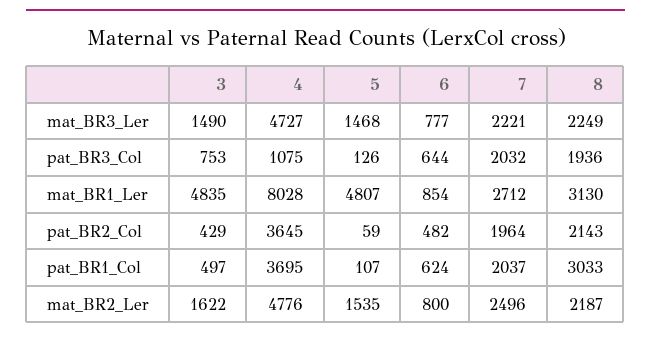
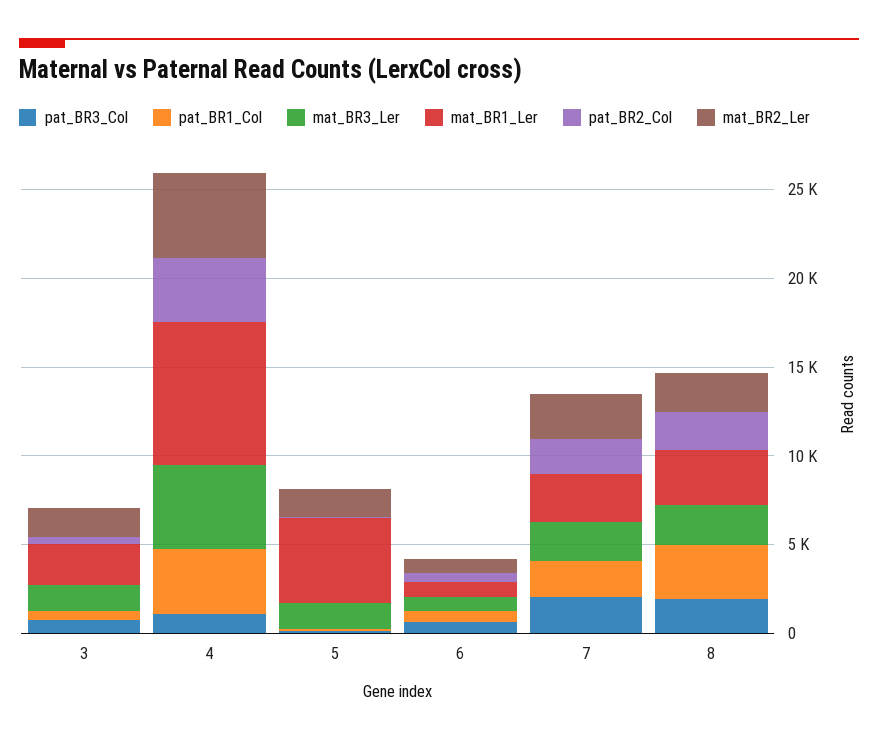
  {
    "mat_BR3_Ler": {
      "3": 1490,
      "4": 4727,
      "5": 1468,
      "6": 777,
      "7": 2221,
      "8": 2249
    },
    "pat_BR3_Col": {
      "3": 753,
      "4": 1075,
      "5": 126,
      "6": 644,
      "7": 2032,
      "8": 1936
    },
    "mat_BR1_Ler": {
-     "3": 4835,
+     "3": 2000,
      "4": 8028,
      "5": 4807,
      "6": 854,
      "7": 2712,
      "8": 3130
    },
    "pat_BR2_Col": {
      "3": 429,
      "4": 3645,
      "5": 59,
      "6": 482,
      "7": 1964,
      "8": 2143
    },
    "pat_BR1_Col": {
      "3": 497,
      "4": 3695,
      "5": 107,
      "6": 624,
      "7": 2037,
      "8": 3033
    },
    "mat_BR2_Ler": {
      "3": 1622,
      "4": 4776,
      "5": 1535,
      "6": 800,
      "7": 2496,
      "8": 2187
    }
  }

